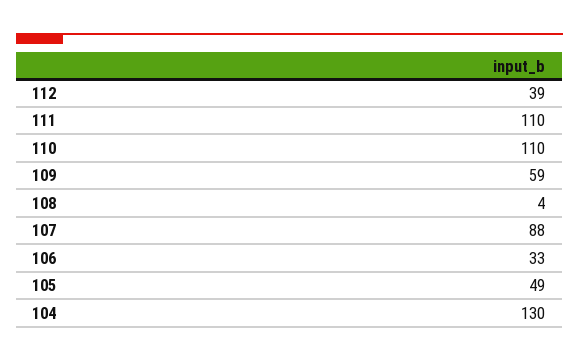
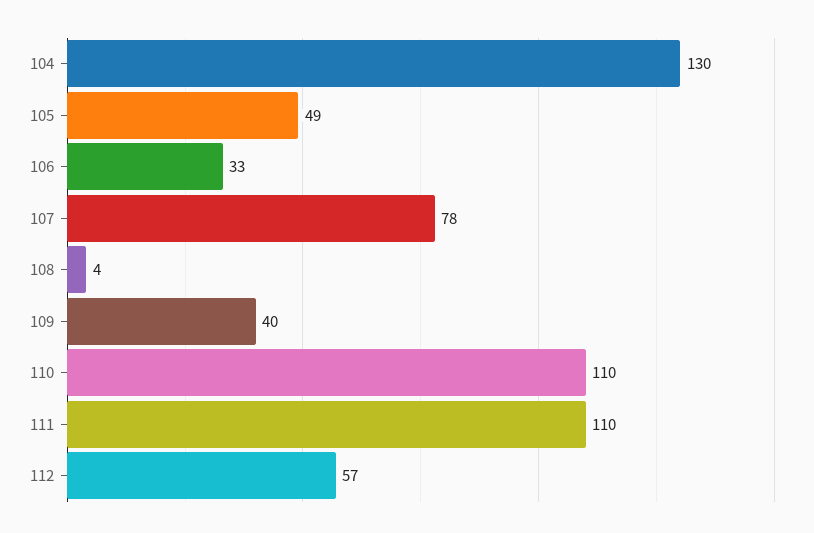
  {
-   "112": 39,
+   "112": 57,
    "111": 110,
    "110": 110,
-   "109": 59,
+   "109": 40,
    "108": 4,
-   "107": 88,
+   "107": 78,
    "106": 33,
    "105": 49,
    "104": 130
  }

